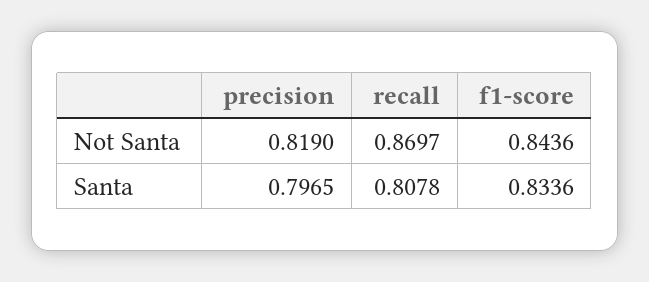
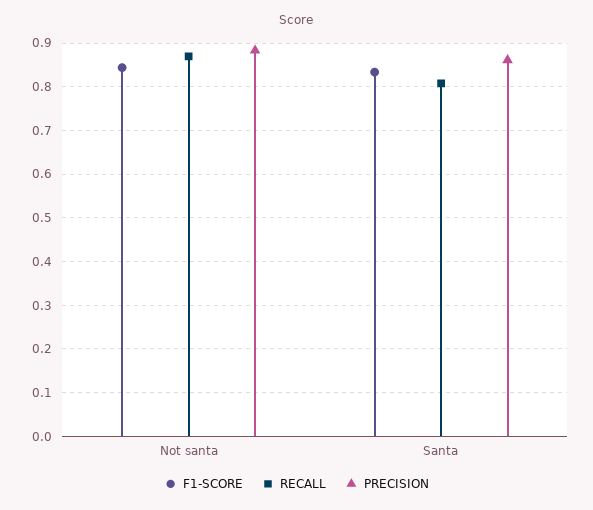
  {
    "precision": {
-     "Not Santa": 0.819,
+     "Not Santa": 0.88,
-     "Santa": 0.7965
+     "Santa": 0.86
    },
    "recall": {
      "Not Santa": 0.8697,
      "Santa": 0.8078
    },
    "f1-score": {
      "Not Santa": 0.8436,
      "Santa": 0.8336
    }
  }

